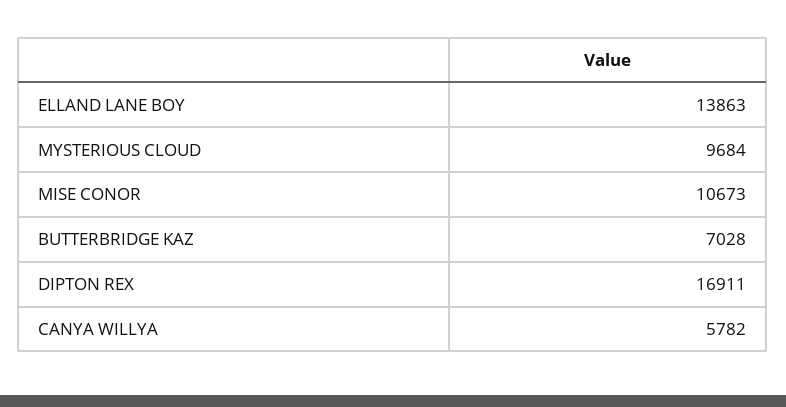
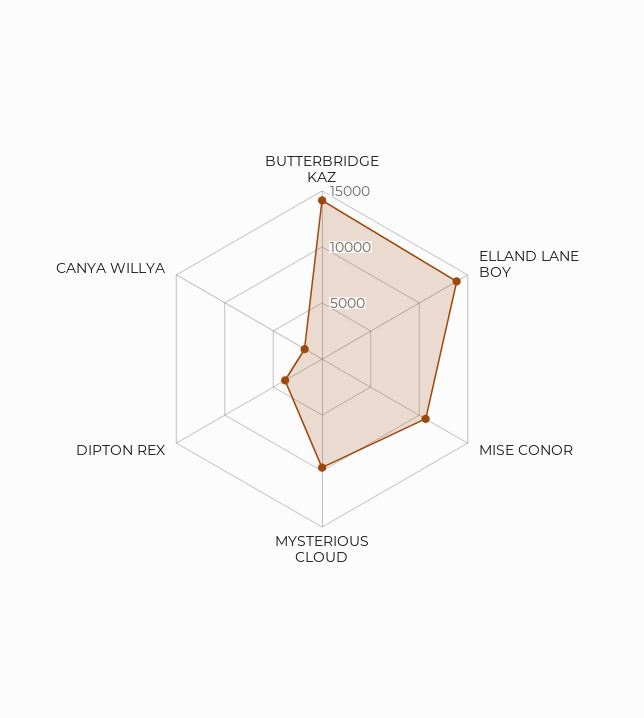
  {
    "ELLAND LANE BOY": 13863,
    "MYSTERIOUS CLOUD": 9684,
    "MISE CONOR": 10673,
-   "BUTTERBRIDGE KAZ": 7028,
+   "BUTTERBRIDGE KAZ": 14000,
-   "DIPTON REX": 16911,
+   "DIPTON REX": 4000,
-   "CANYA WILLYA": 5782
+   "CANYA WILLYA": 2000
  }

